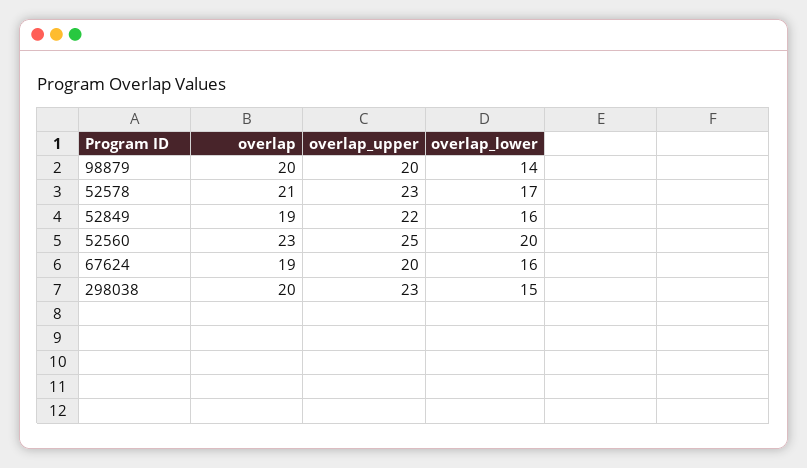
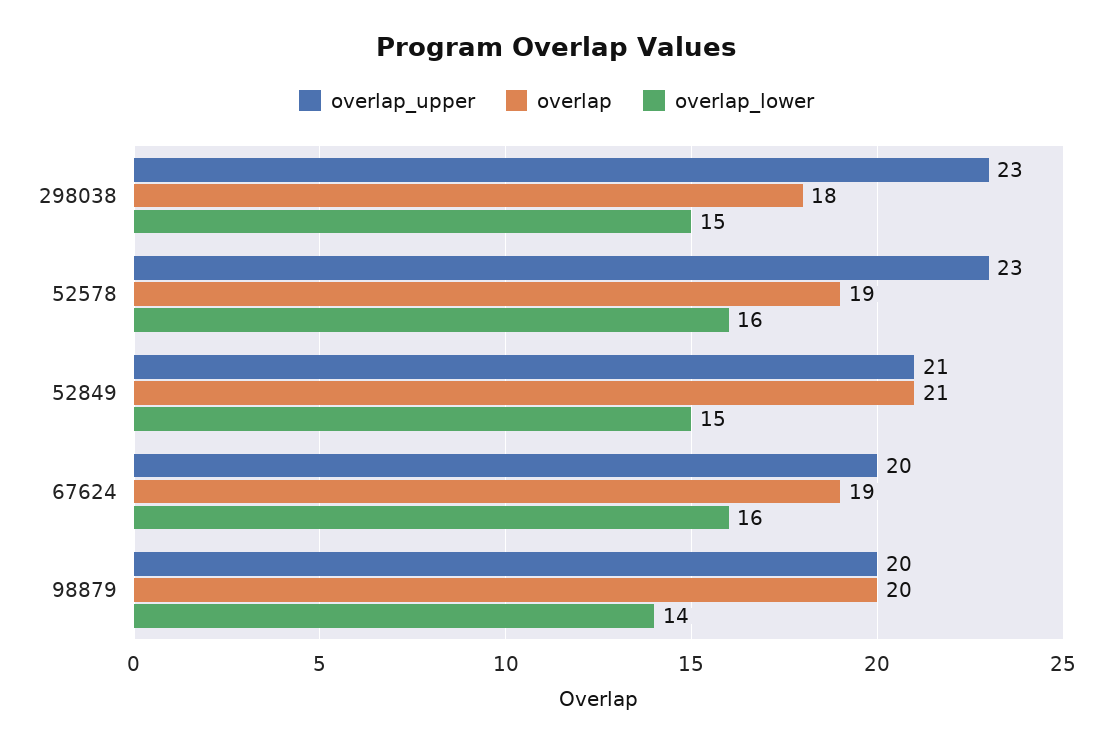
  {
    "overlap": {
      "98879": 20,
-     "52578": 21,
+     "52578": 19,
-     "52849": 19,
+     "52849": 21,
-     "52560": 23,
      "67624": 19,
-     "298038": 20
+     "298038": 18
    },
    "overlap_upper": {
      "98879": 20,
      "52578": 23,
-     "52849": 22,
+     "52849": 21,
-     "52560": 25,
      "67624": 20,
      "298038": 23
    },
    "overlap_lower": {
      "98879": 14,
-     "52578": 17,
+     "52578": 16,
-     "52849": 16,
+     "52849": 15,
-     "52560": 20,
      "67624": 16,
      "298038": 15
    }
  }

